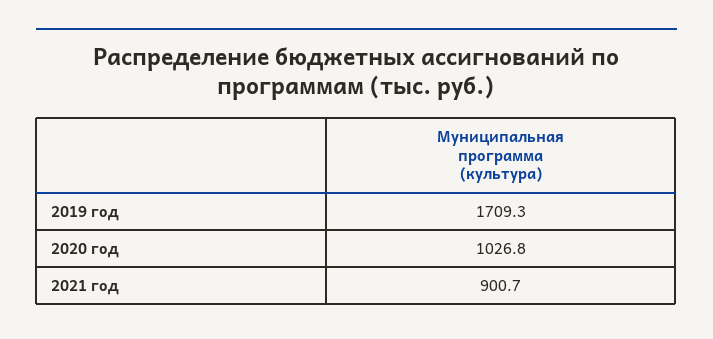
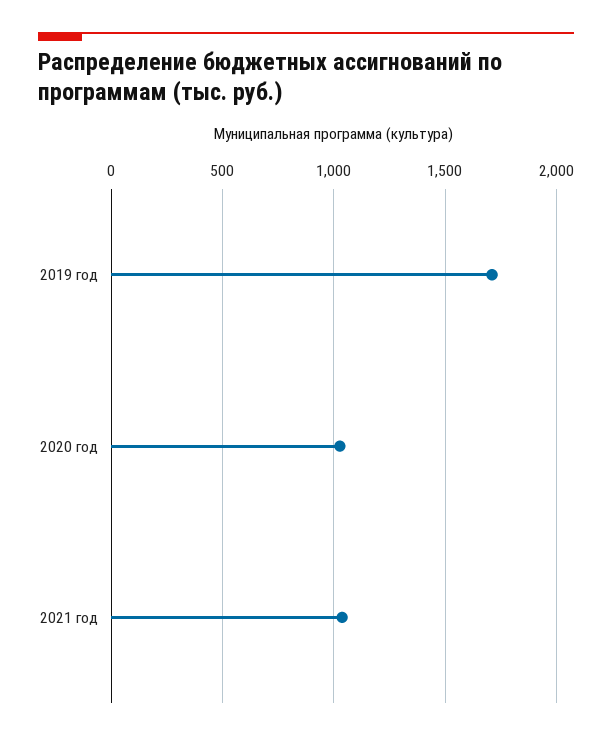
  {
    "2019 год": 1709.3,
    "2020 год": 1026.8,
-   "2021 год": 900.7
+   "2021 год": 1050
  }

